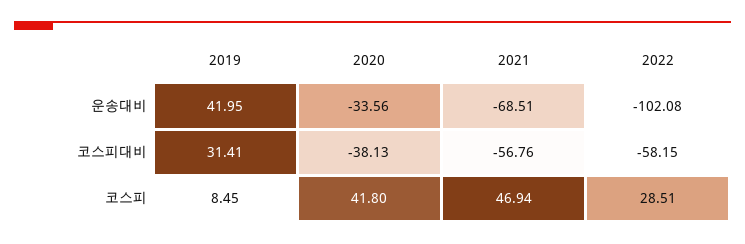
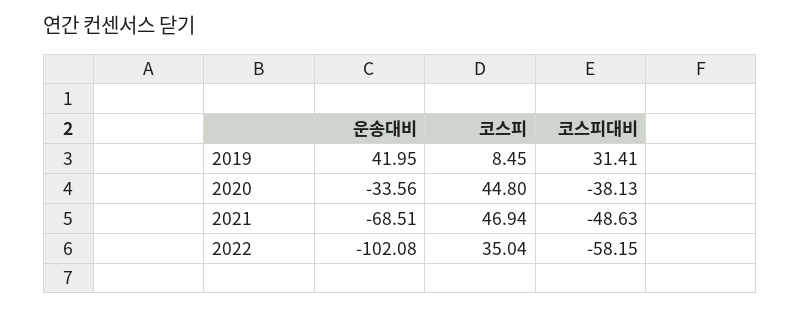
  {
    "2019": {
      "운송대비": 41.95,
      "코스피대비": 31.41,
      "코스피": 8.45
    },
    "2020": {
      "운송대비": -33.56,
      "코스피대비": -38.13,
-     "코스피": 41.8
+     "코스피": 44.8
    },
    "2021": {
      "운송대비": -68.51,
-     "코스피대비": -56.76,
+     "코스피대비": -48.63,
      "코스피": 46.94
    },
    "2022": {
      "운송대비": -102.08,
      "코스피대비": -58.15,
-     "코스피": 28.51
+     "코스피": 35.04
    }
  }

